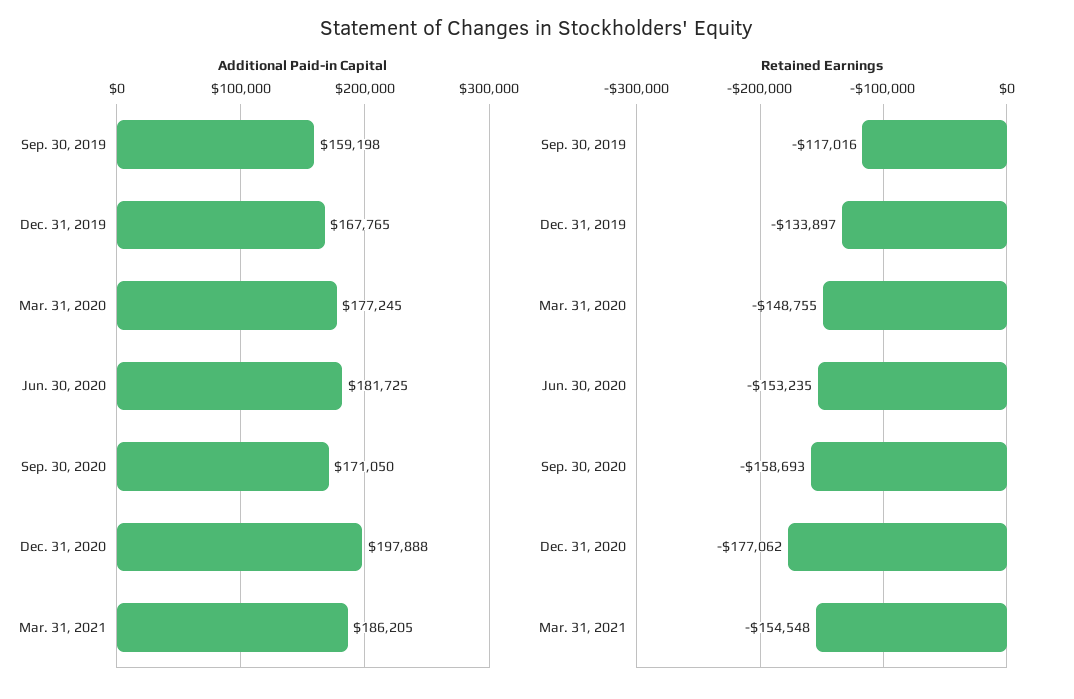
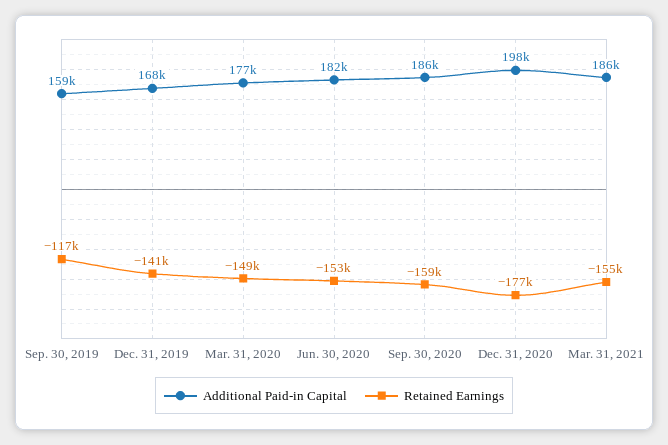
  {
    "Additional Paid-in Capital": {
      "Sep. 30, 2019": 159198,
      "Dec. 31, 2019": 167765,
      "Mar. 31, 2020": 177245,
      "Jun. 30, 2020": 181725,
-     "Sep. 30, 2020": 171050,
+     "Sep. 30, 2020": 186000,
      "Dec. 31, 2020": 197888,
      "Mar. 31, 2021": 186205
    },
    "Retained Earnings": {
      "Sep. 30, 2019": -117016,
-     "Dec. 31, 2019": -133897,
+     "Dec. 31, 2019": -141000,
      "Mar. 31, 2020": -148755,
      "Jun. 30, 2020": -153235,
      "Sep. 30, 2020": -158693,
      "Dec. 31, 2020": -177062,
      "Mar. 31, 2021": -154548
    }
  }

